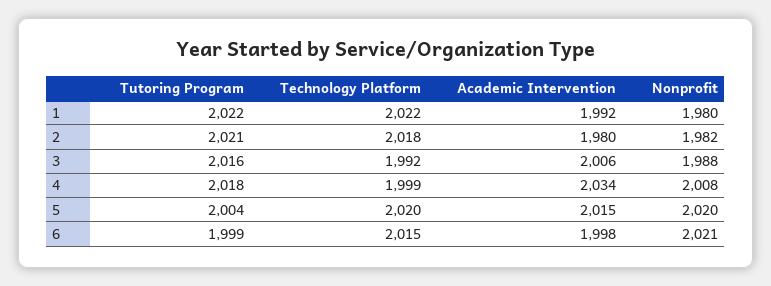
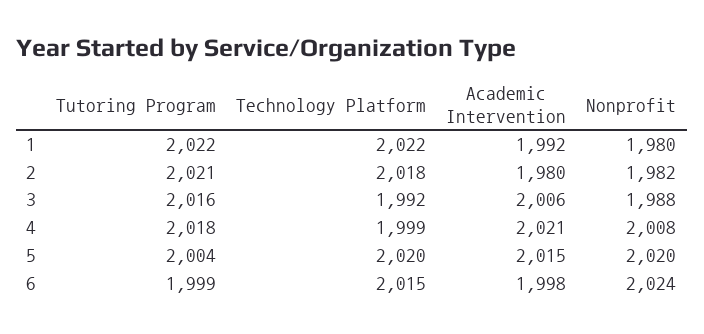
  {
    "Tutoring Program": {
      "1": 2022,
      "2": 2021,
      "3": 2016,
      "4": 2018,
      "5": 2004,
      "6": 1999
    },
    "Technology Platform": {
      "1": 2022,
      "2": 2018,
      "3": 1992,
      "4": 1999,
      "5": 2020,
      "6": 2015
    },
    "Academic Intervention": {
      "1": 1992,
      "2": 1980,
      "3": 2006,
-     "4": 2034,
+     "4": 2021,
      "5": 2015,
      "6": 1998
    },
    "Nonprofit": {
      "1": 1980,
      "2": 1982,
      "3": 1988,
      "4": 2008,
      "5": 2020,
-     "6": 2021
+     "6": 2024
    }
  }

